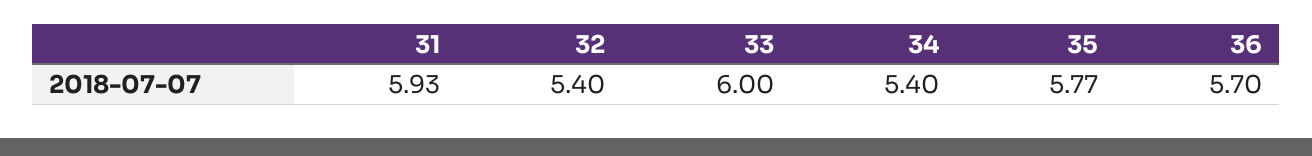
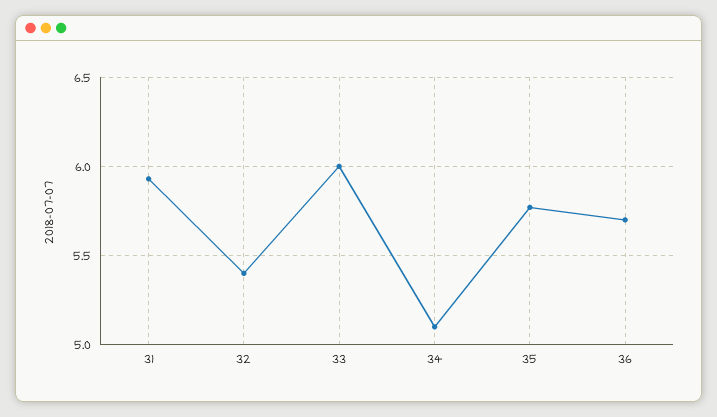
  {
    "31": 5.93,
    "32": 5.4,
    "33": 6,
-   "34": 5.4,
+   "34": 5.1,
    "35": 5.77,
    "36": 5.7
  }

